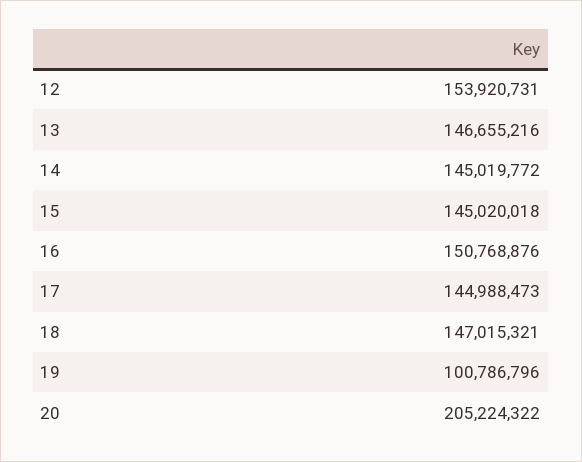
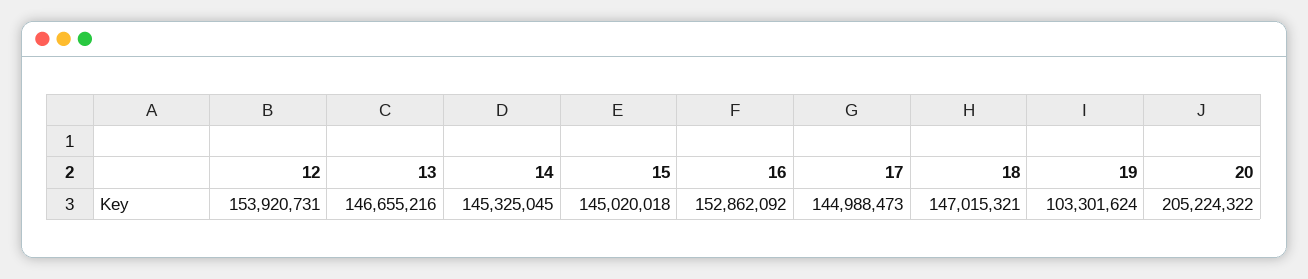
  {
    "12": 153920731,
    "13": 146655216,
-   "14": 145019772,
+   "14": 145325045,
    "15": 145020018,
-   "16": 150768876,
+   "16": 152862092,
    "17": 144988473,
    "18": 147015321,
-   "19": 100786796,
+   "19": 103301624,
    "20": 205224322
  }

